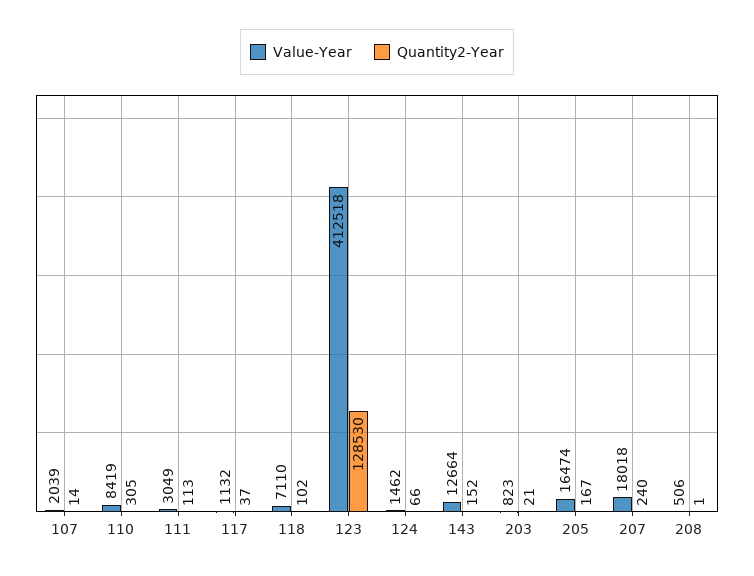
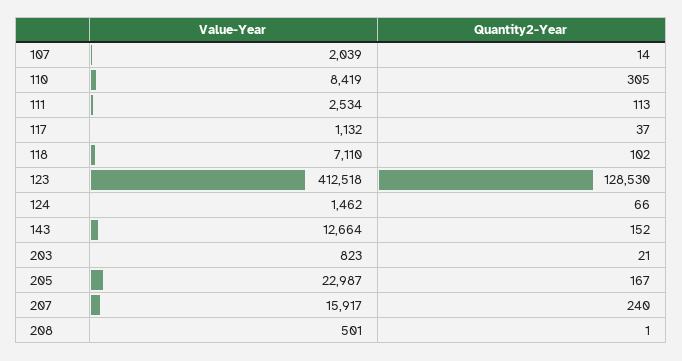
  {
    "Value-Year": {
      "107": 2039,
      "110": 8419,
-     "111": 3049,
+     "111": 2534,
      "117": 1132,
      "118": 7110,
      "123": 412518,
      "124": 1462,
      "143": 12664,
      "203": 823,
-     "205": 16474,
+     "205": 22987,
-     "207": 18018,
+     "207": 15917,
-     "208": 506
+     "208": 501
    },
    "Quantity2-Year": {
      "107": 14,
      "110": 305,
      "111": 113,
      "117": 37,
      "118": 102,
      "123": 128530,
      "124": 66,
      "143": 152,
      "203": 21,
      "205": 167,
      "207": 240,
      "208": 1
    }
  }

